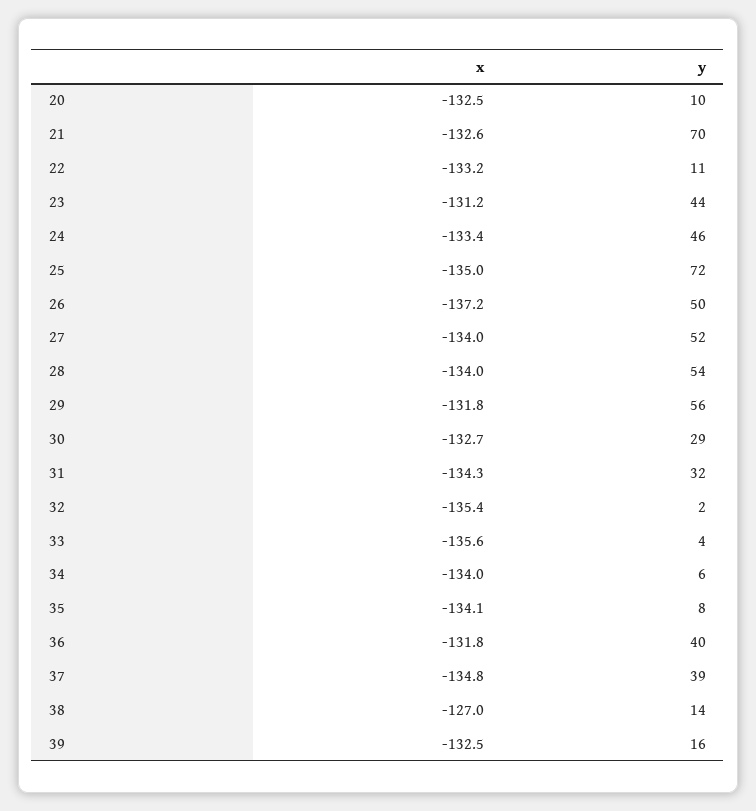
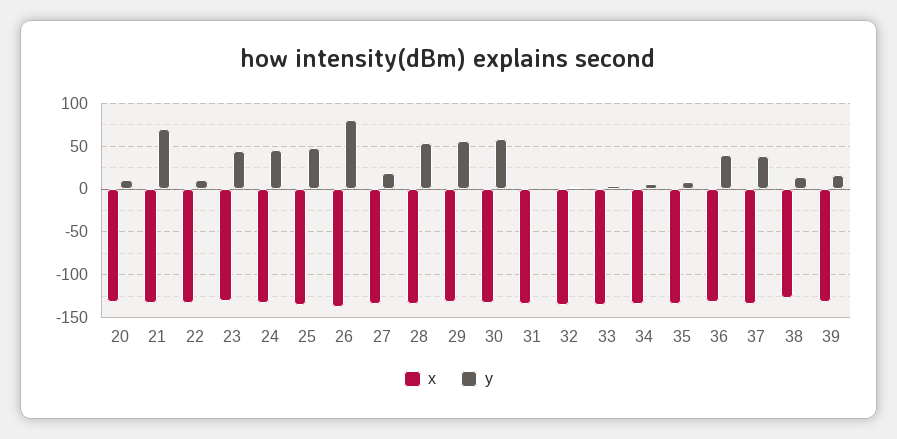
  {
    "x": {
      "20": -132.5,
      "21": -132.6,
      "22": -133.2,
      "23": -131.2,
      "24": -133.4,
      "25": -135,
      "26": -137.2,
      "27": -134,
      "28": -134,
      "29": -131.8,
      "30": -132.7,
      "31": -134.3,
      "32": -135.4,
      "33": -135.6,
      "34": -134,
      "35": -134.1,
      "36": -131.8,
      "37": -134.8,
      "38": -127,
      "39": -132.5
    },
    "y": {
      "20": 10,
      "21": 70,
      "22": 11,
      "23": 44,
      "24": 46,
-     "25": 72,
+     "25": 50,
-     "26": 50,
+     "26": 80,
-     "27": 52,
+     "27": 20,
      "28": 54,
      "29": 56,
-     "30": 29,
+     "30": 60,
-     "31": 32,
+     "31": 0,
      "32": 2,
      "33": 4,
      "34": 6,
      "35": 8,
      "36": 40,
      "37": 39,
      "38": 14,
      "39": 16
    }
  }

